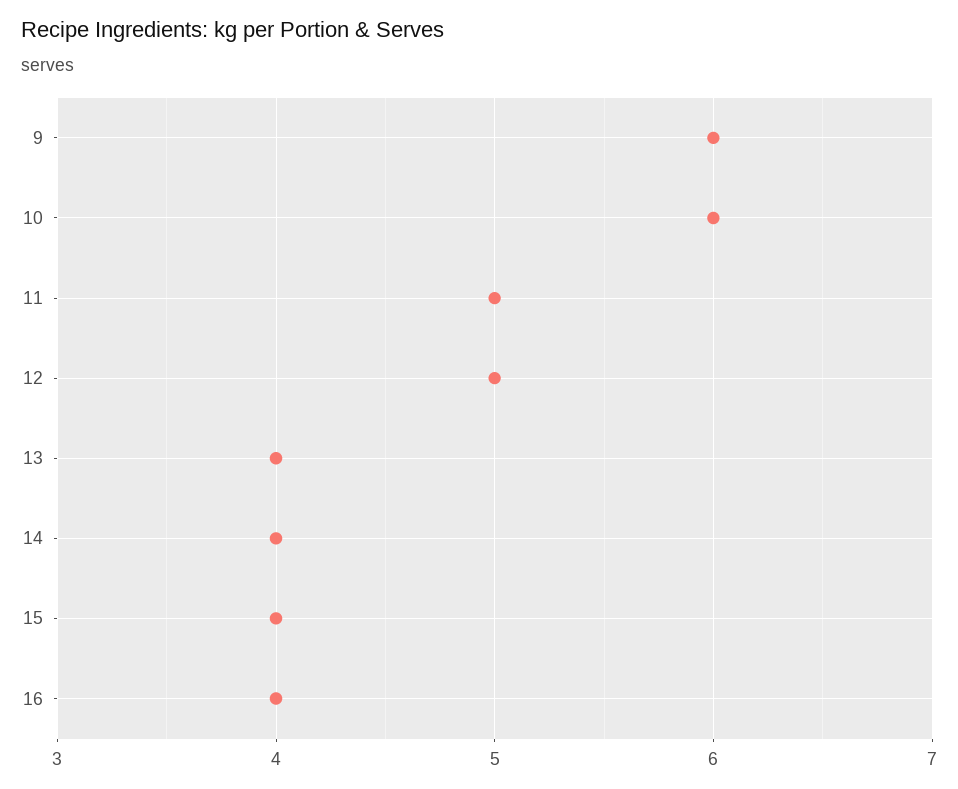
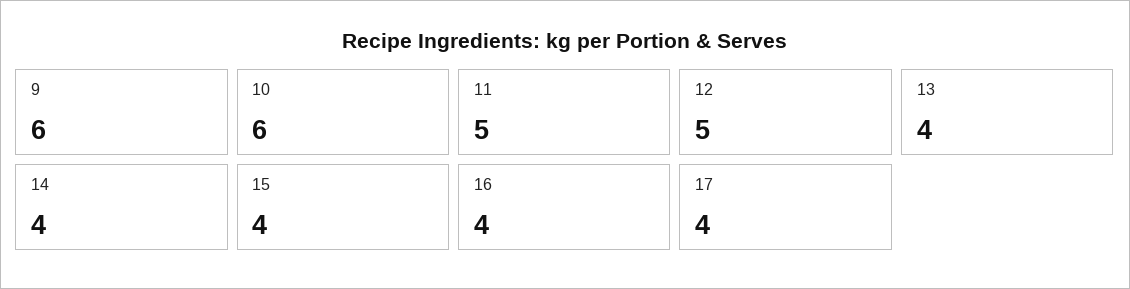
  {
    "9": 6,
    "10": 6,
    "11": 5,
    "12": 5,
    "13": 4,
    "14": 4,
    "15": 4,
-   "16": 4
+   "16": 4,
+   "17": 4
  }

